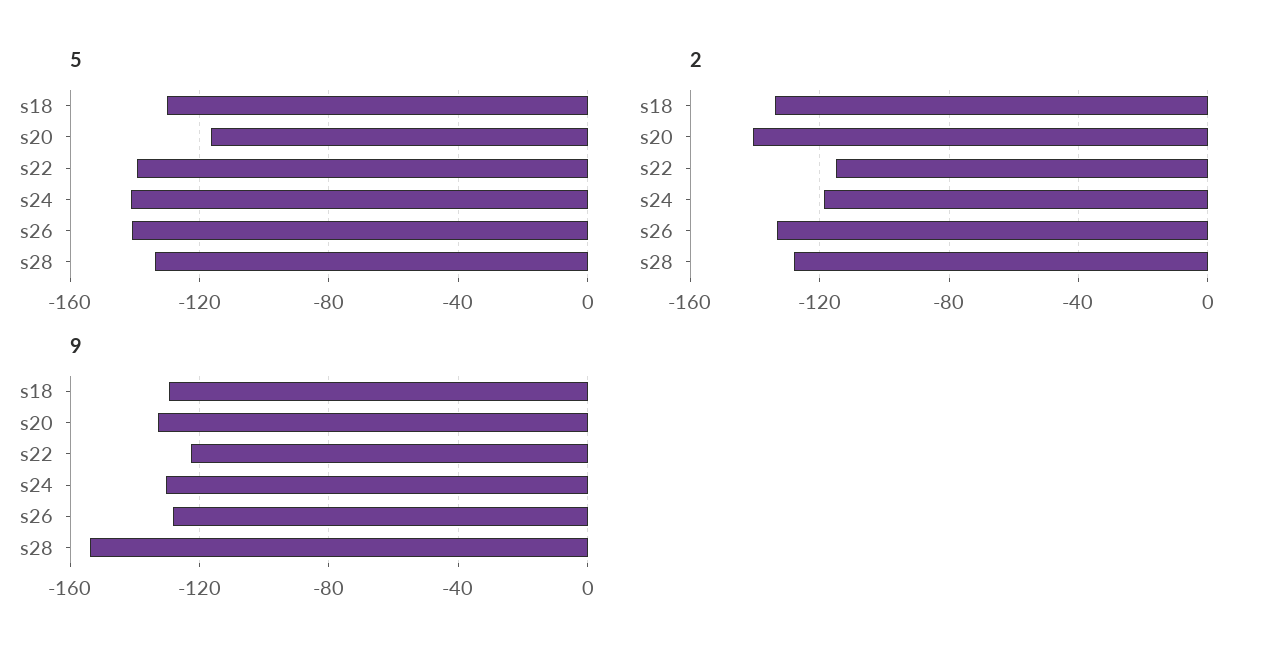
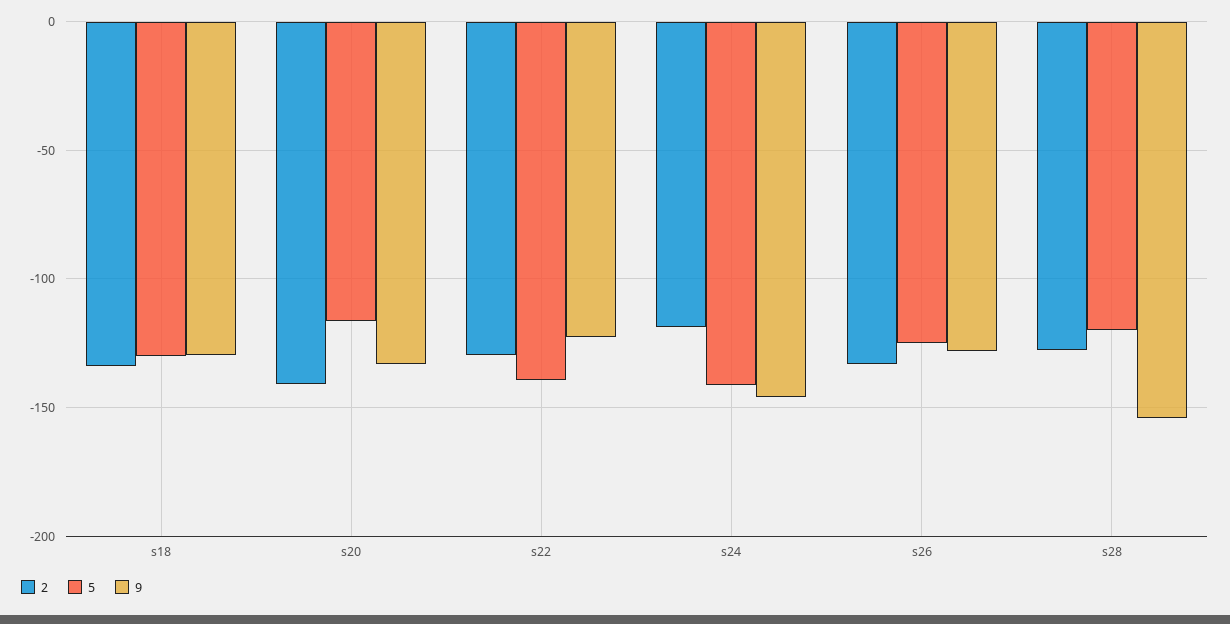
  {
    "5": {
      "s18": -130,
      "s20": -115,
      "s22": -140,
      "s24": -140,
-     "s26": -140,
+     "s26": -125,
-     "s28": -135
+     "s28": -120
    },
    "2": {
      "s18": -135,
      "s20": -140,
-     "s22": -115,
+     "s22": -130,
      "s24": -120,
      "s26": -135,
      "s28": -130
    },
    "9": {
      "s18": -130,
      "s20": -135,
      "s22": -125,
-     "s24": -130,
+     "s24": -145,
      "s26": -130,
      "s28": -155
    }
  }

